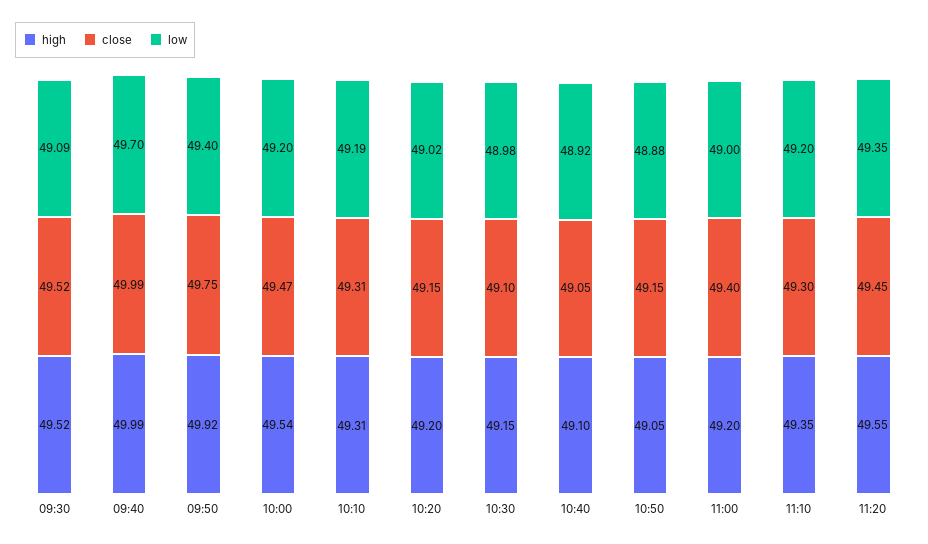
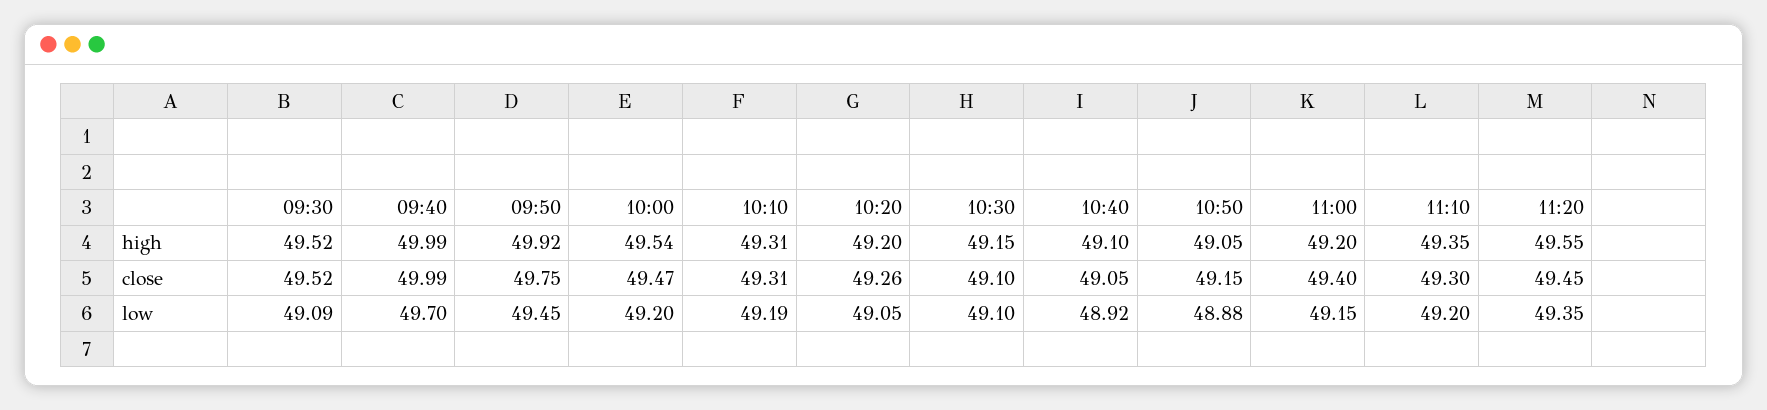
  {
    "high": {
      "09:30": 49.52,
      "09:40": 49.99,
      "09:50": 49.92,
      "10:00": 49.54,
      "10:10": 49.31,
      "10:20": 49.2,
      "10:30": 49.15,
      "10:40": 49.1,
      "10:50": 49.05,
      "11:00": 49.2,
      "11:10": 49.35,
      "11:20": 49.55
    },
    "close": {
      "09:30": 49.52,
      "09:40": 49.99,
      "09:50": 49.75,
      "10:00": 49.47,
      "10:10": 49.31,
-     "10:20": 49.15,
+     "10:20": 49.26,
      "10:30": 49.1,
      "10:40": 49.05,
      "10:50": 49.15,
      "11:00": 49.4,
      "11:10": 49.3,
      "11:20": 49.45
    },
    "low": {
      "09:30": 49.09,
      "09:40": 49.7,
-     "09:50": 49.4,
+     "09:50": 49.45,
      "10:00": 49.2,
      "10:10": 49.19,
-     "10:20": 49.02,
+     "10:20": 49.05,
-     "10:30": 48.98,
+     "10:30": 49.1,
      "10:40": 48.92,
      "10:50": 48.88,
-     "11:00": 49,
+     "11:00": 49.15,
      "11:10": 49.2,
      "11:20": 49.35
    }
  }

